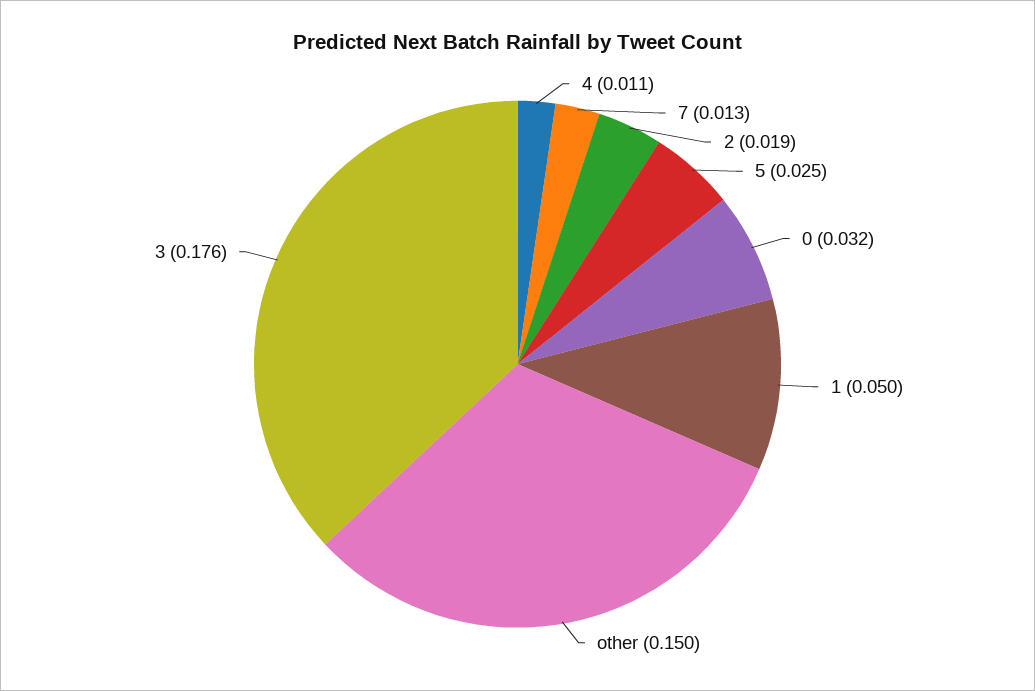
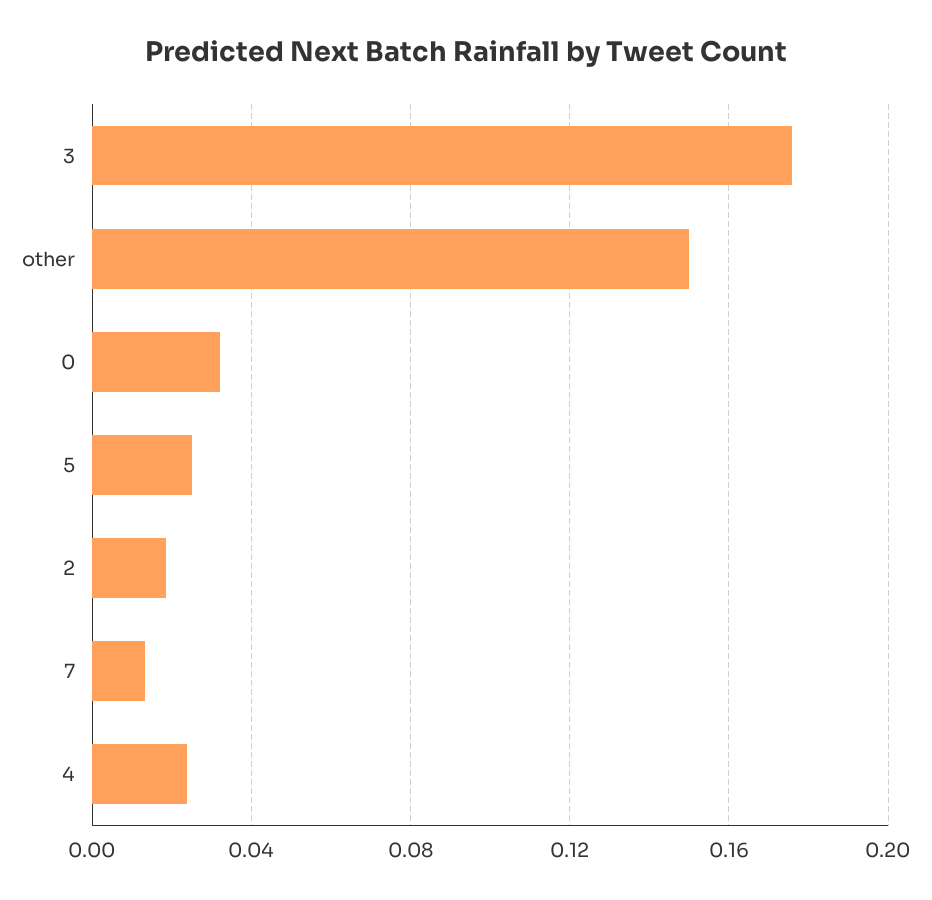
  {
-   "4": 0.011,
+   "4": 0.025,
    "7": 0.013,
    "2": 0.019,
    "5": 0.025,
    "0": 0.032,
-   "1": 0.05,
    "other": 0.15,
    "3": 0.176
  }

